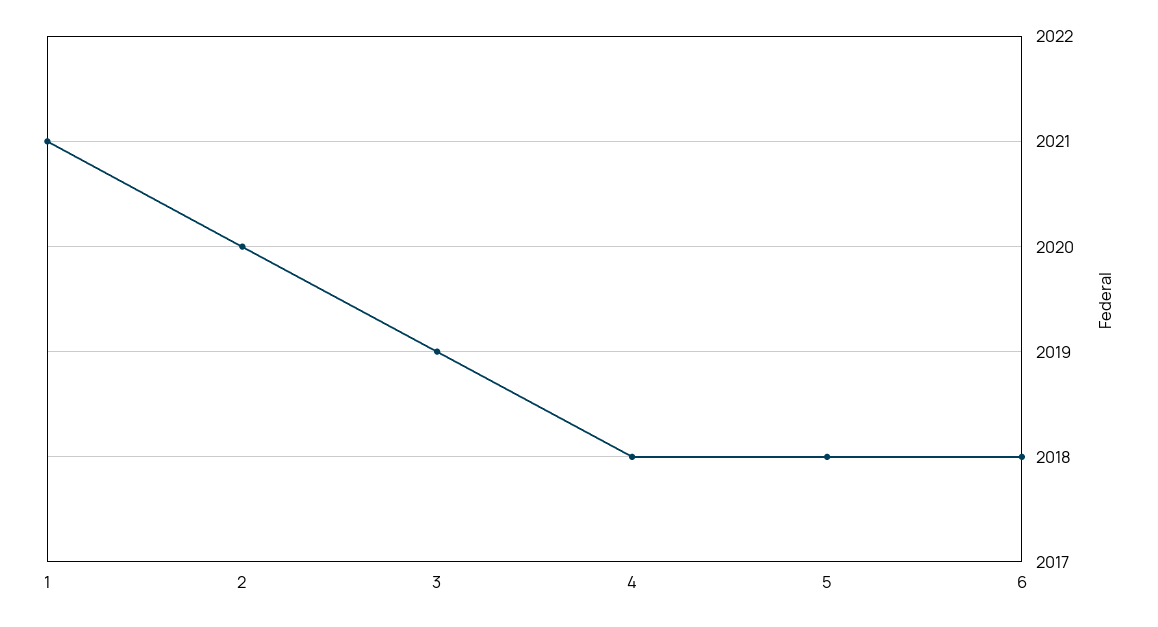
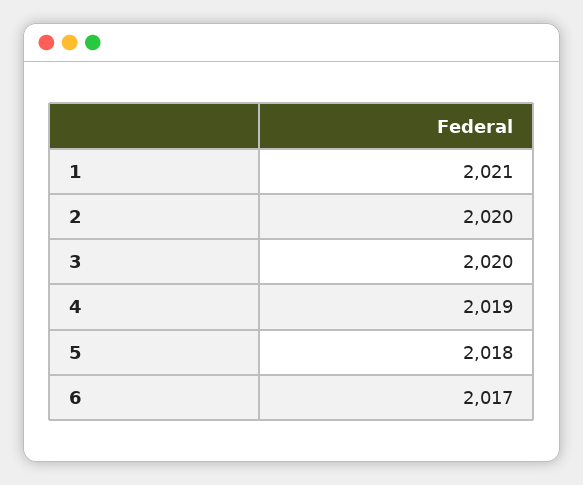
  {
    "1": 2021,
    "2": 2020,
-   "3": 2019,
+   "3": 2020,
-   "4": 2018,
+   "4": 2019,
    "5": 2018,
-   "6": 2018
+   "6": 2017
  }

